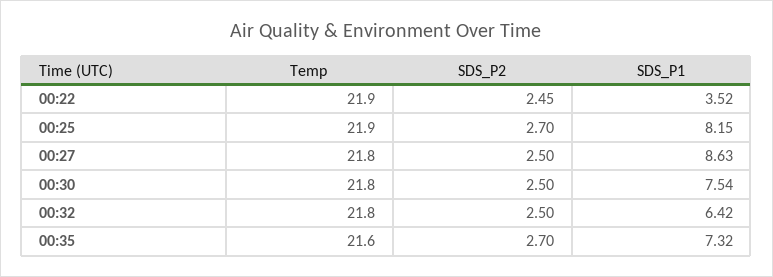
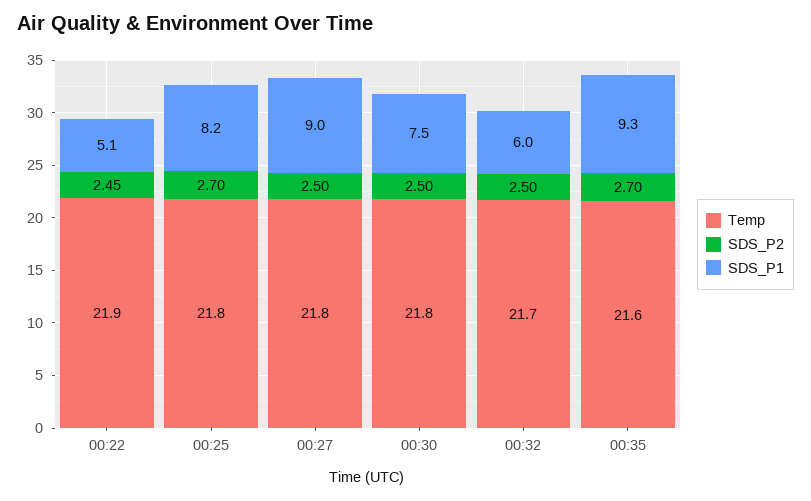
  {
    "Temp": {
      "00:22": 21.9,
-     "00:25": 21.9,
+     "00:25": 21.8,
      "00:27": 21.8,
      "00:30": 21.8,
-     "00:32": 21.8,
+     "00:32": 21.7,
      "00:35": 21.6
    },
    "SDS_P2": {
      "00:22": 2.45,
      "00:25": 2.7,
      "00:27": 2.5,
      "00:30": 2.5,
      "00:32": 2.5,
      "00:35": 2.7
    },
    "SDS_P1": {
-     "00:22": 3.52,
+     "00:22": 5.1,
      "00:25": 8.15,
-     "00:27": 8.63,
+     "00:27": 9,
      "00:30": 7.54,
-     "00:32": 6.42,
+     "00:32": 6,
-     "00:35": 7.32
+     "00:35": 9.3
    }
  }

